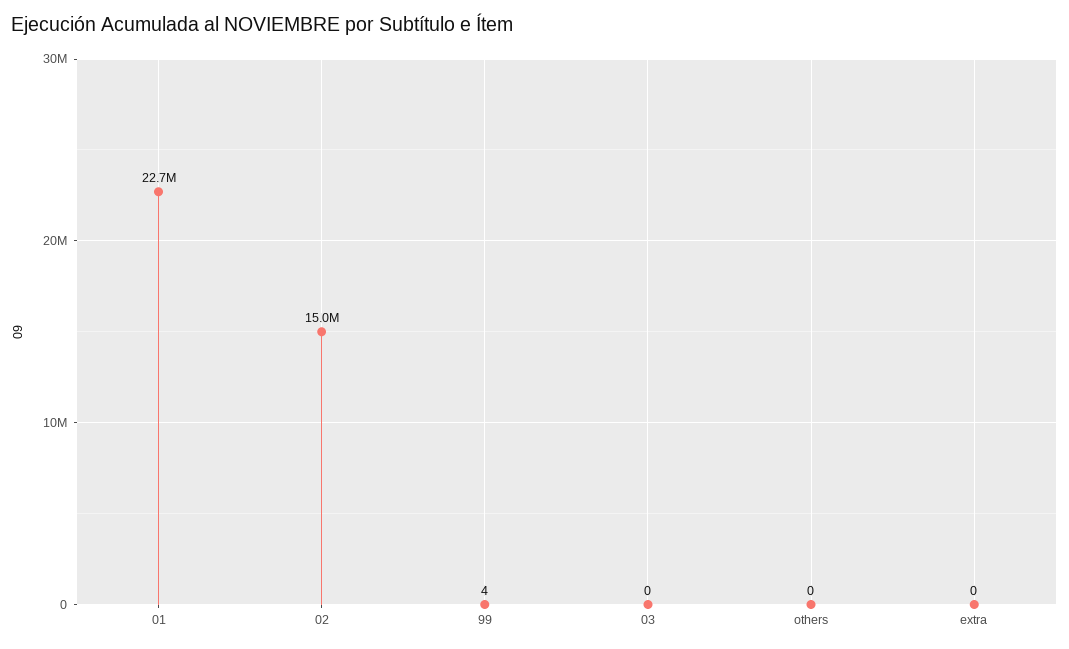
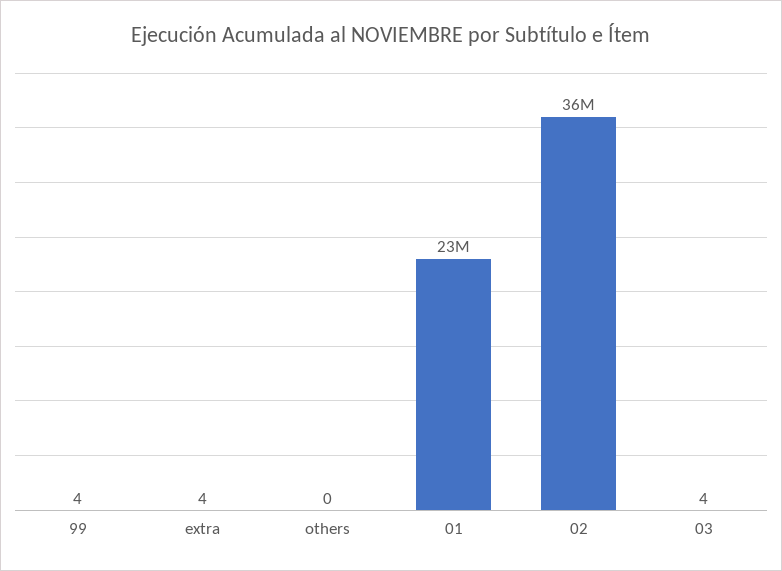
  {
    "01": 22700000,
-   "02": 15000000,
+   "02": 36000000,
    "99": 4,
-   "03": 0,
+   "03": 4,
    "others": 0,
-   "extra": 0
+   "extra": 4
  }

